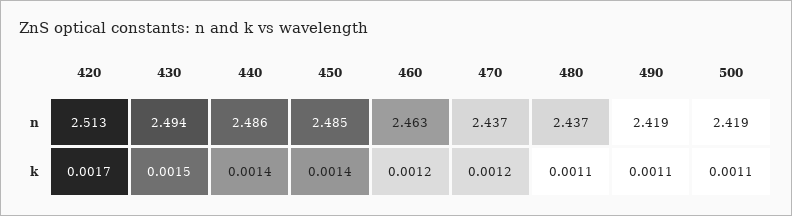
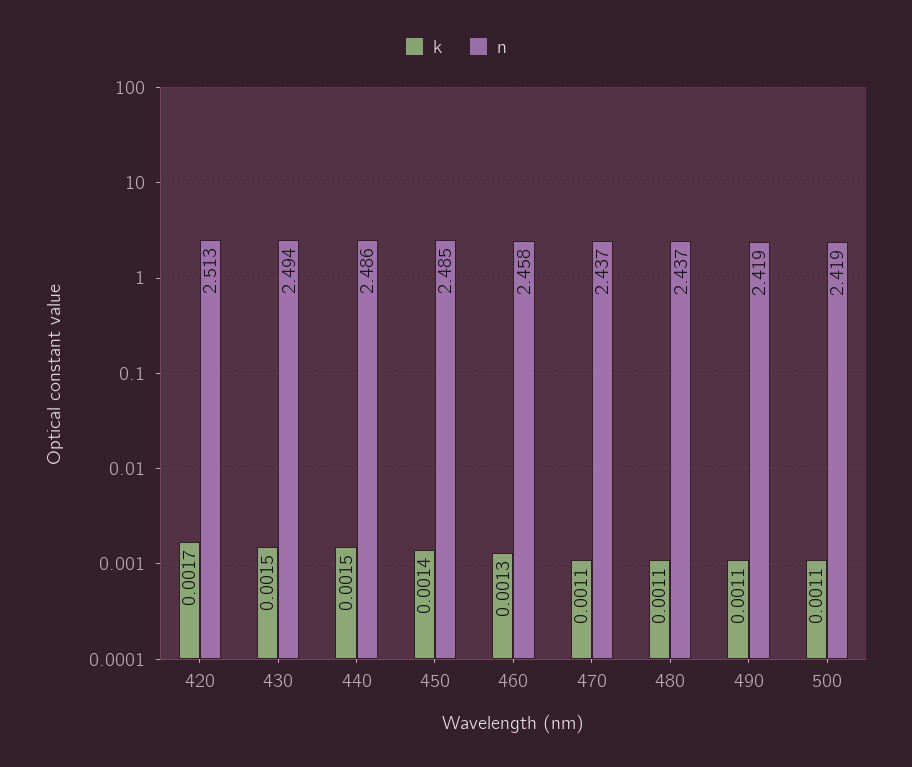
  {
    "n": {
      "420": 2.513,
      "430": 2.494,
      "440": 2.486,
      "450": 2.485,
-     "460": 2.463,
+     "460": 2.458,
      "470": 2.437,
      "480": 2.437,
      "490": 2.419,
      "500": 2.419
    },
    "k": {
      "420": 0.0017,
      "430": 0.0015,
-     "440": 0.0014,
+     "440": 0.0015,
      "450": 0.0014,
-     "460": 0.0012,
+     "460": 0.0013,
-     "470": 0.0012,
+     "470": 0.0011,
      "480": 0.0011,
      "490": 0.0011,
      "500": 0.0011
    }
  }

